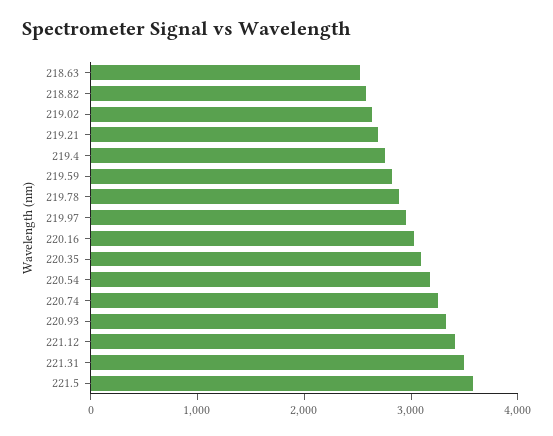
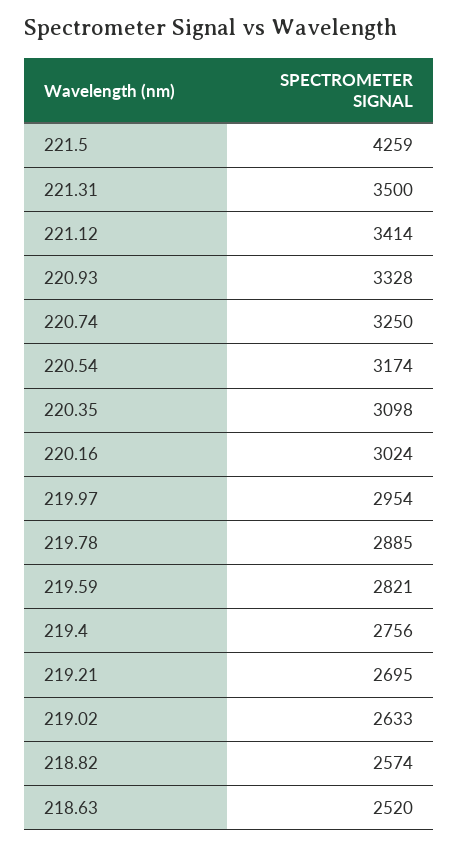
  {
    "218.63": 2520,
    "218.82": 2574,
    "219.02": 2633,
    "219.21": 2695,
    "219.4": 2756,
    "219.59": 2821,
    "219.78": 2885,
    "219.97": 2954,
    "220.16": 3024,
    "220.35": 3098,
    "220.54": 3174,
    "220.74": 3250,
    "220.93": 3328,
    "221.12": 3414,
    "221.31": 3500,
-   "221.5": 3600
+   "221.5": 4259
  }

